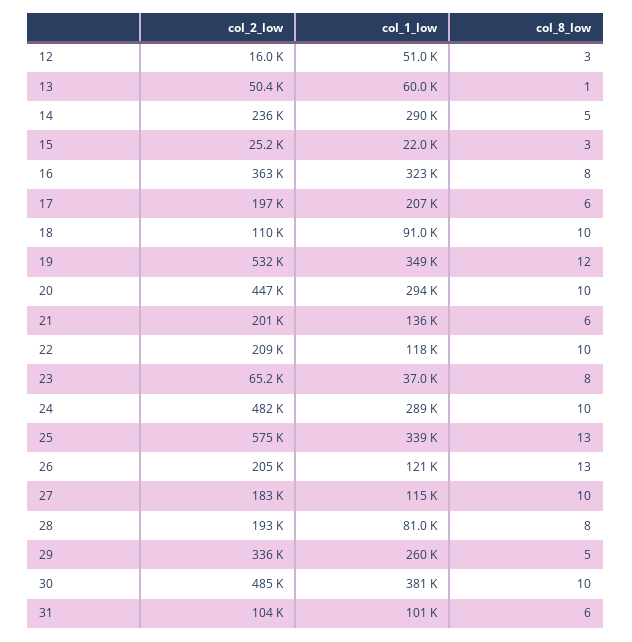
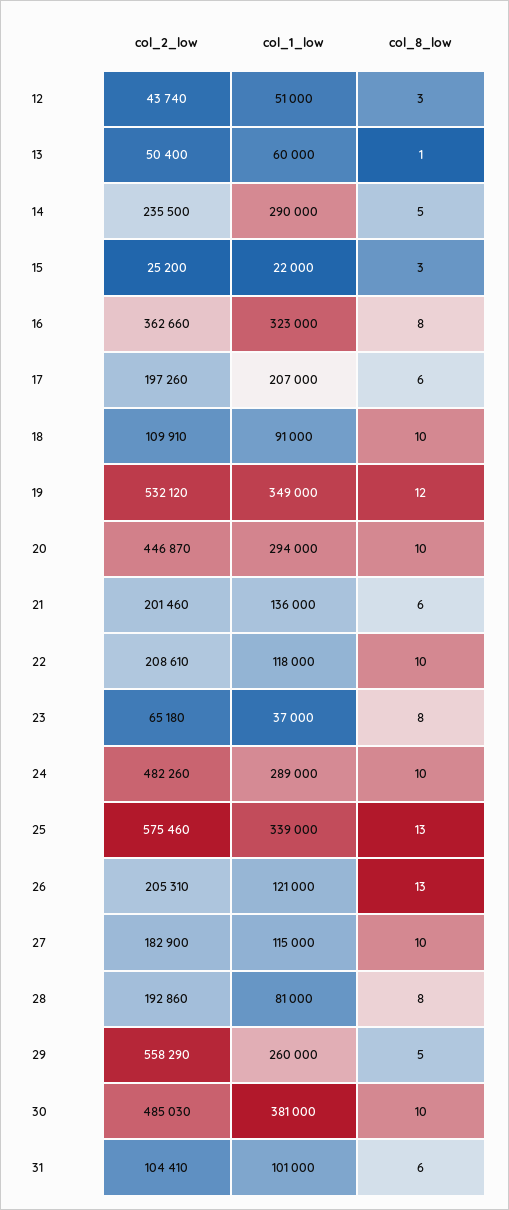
  {
    "col_2_low": {
-     "12": 16000,
+     "12": 43740,
      "13": 50400,
      "14": 235500,
      "15": 25200,
      "16": 362660,
      "17": 197260,
      "18": 109910,
      "19": 532120,
      "20": 446870,
      "21": 201460,
      "22": 208610,
      "23": 65180,
      "24": 482260,
      "25": 575460,
      "26": 205310,
      "27": 182900,
      "28": 192860,
-     "29": 336000,
+     "29": 558290,
      "30": 485030,
      "31": 104410
    },
    "col_1_low": {
      "12": 51000,
      "13": 60000,
      "14": 290000,
      "15": 22000,
      "16": 323000,
      "17": 207000,
      "18": 91000,
      "19": 349000,
      "20": 294000,
      "21": 136000,
      "22": 118000,
      "23": 37000,
      "24": 289000,
      "25": 339000,
      "26": 121000,
      "27": 115000,
      "28": 81000,
      "29": 260000,
      "30": 381000,
      "31": 101000
    },
    "col_8_low": {
      "12": 3,
      "13": 1,
      "14": 5,
      "15": 3,
      "16": 8,
      "17": 6,
      "18": 10,
      "19": 12,
      "20": 10,
      "21": 6,
      "22": 10,
      "23": 8,
      "24": 10,
      "25": 13,
      "26": 13,
      "27": 10,
      "28": 8,
      "29": 5,
      "30": 10,
      "31": 6
    }
  }

